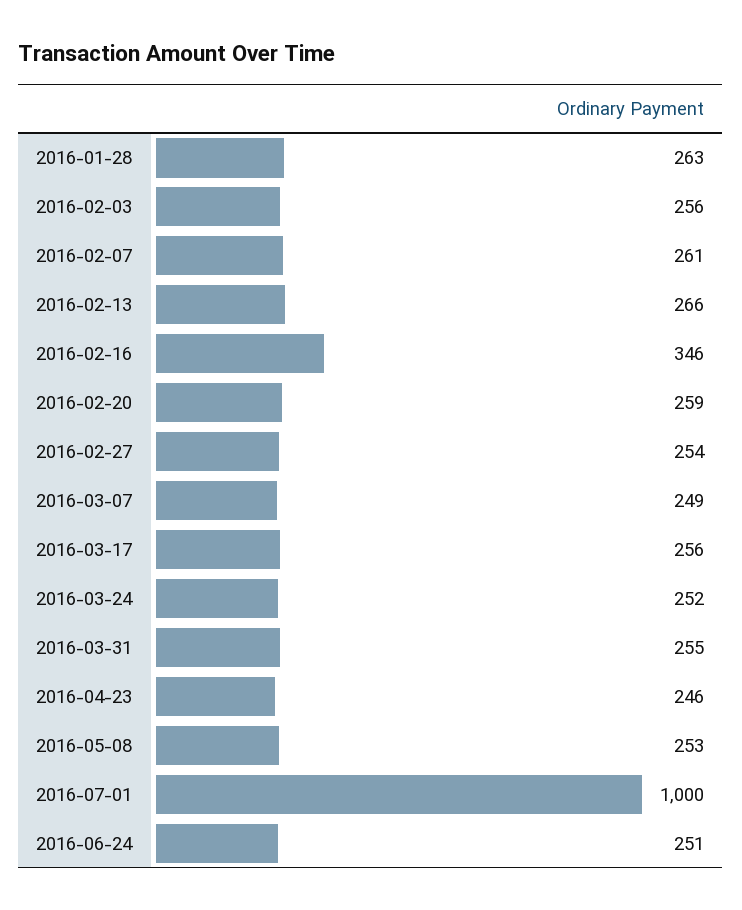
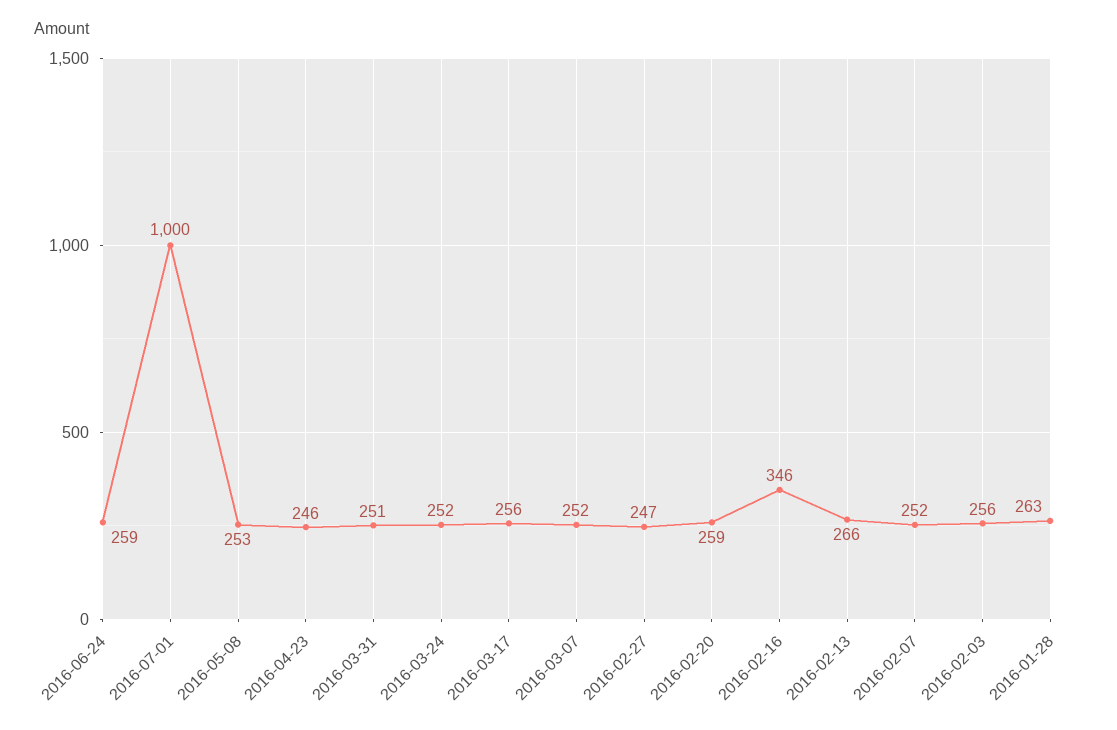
  {
    "2016-01-28": 263,
    "2016-02-03": 256,
-   "2016-02-07": 261,
+   "2016-02-07": 252,
    "2016-02-13": 266,
    "2016-02-16": 346,
    "2016-02-20": 259,
-   "2016-02-27": 254,
+   "2016-02-27": 247,
-   "2016-03-07": 249,
+   "2016-03-07": 252,
    "2016-03-17": 256,
    "2016-03-24": 252,
-   "2016-03-31": 255,
+   "2016-03-31": 251,
    "2016-04-23": 246,
    "2016-05-08": 253,
    "2016-07-01": 1000,
-   "2016-06-24": 251
+   "2016-06-24": 259
  }

